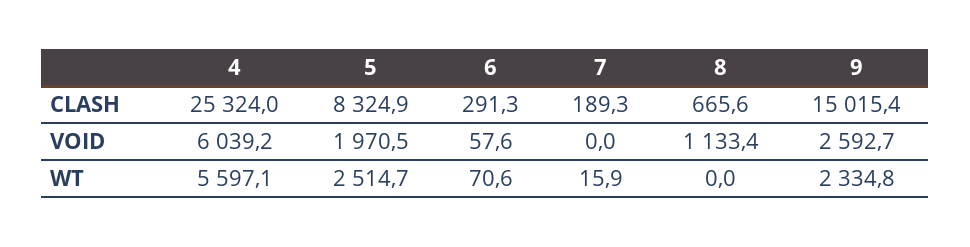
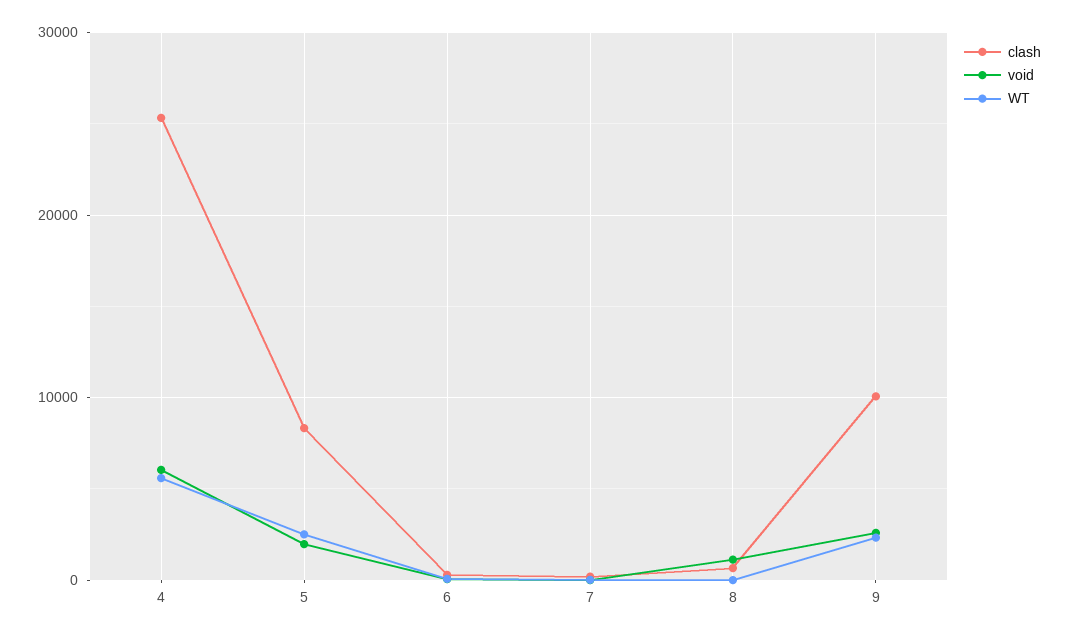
  {
    "CLASH": {
      "4": 25324,
      "5": 8324.9,
      "6": 291.3,
      "7": 189.3,
      "8": 665.6,
-     "9": 15015.4
+     "9": 10000
    },
    "VOID": {
      "4": 6039.2,
      "5": 1970.5,
      "6": 57.6,
      "7": 0,
      "8": 1133.4,
      "9": 2592.7
    },
    "WT": {
      "4": 5597.1,
      "5": 2514.7,
      "6": 70.6,
      "7": 15.9,
      "8": 0,
      "9": 2334.8
    }
  }

